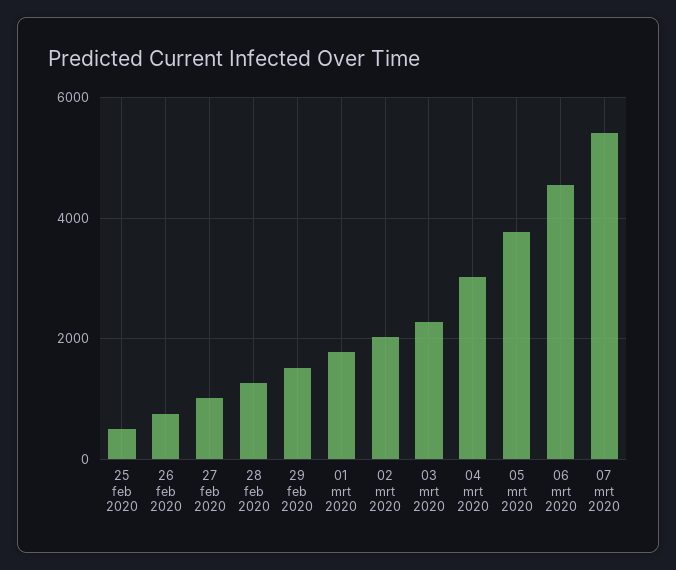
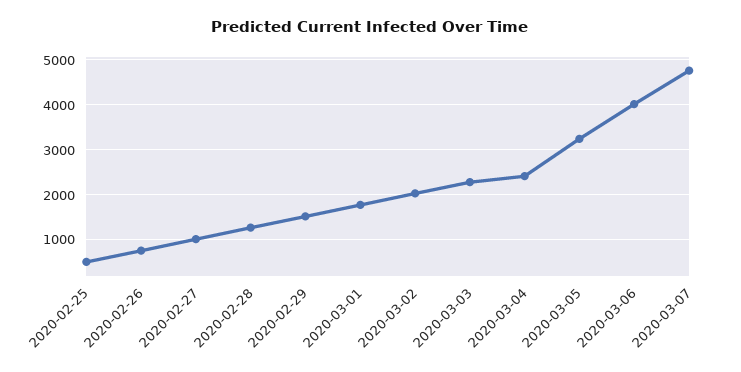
  {
    "25 feb 2020": 600,
    "26 feb 2020": 800,
    "27 feb 2020": 1000,
    "28 feb 2020": 1200,
    "29 feb 2020": 1600,
    "01 mrt 2020": 1800,
    "02 mrt 2020": 2000,
    "03 mrt 2020": 2200,
-   "04 mrt 2020": 3000,
+   "04 mrt 2020": 2400,
-   "05 mrt 2020": 3800,
+   "05 mrt 2020": 3200,
-   "06 mrt 2020": 4600,
+   "06 mrt 2020": 4000,
-   "07 mrt 2020": 5400
+   "07 mrt 2020": 4800
  }

